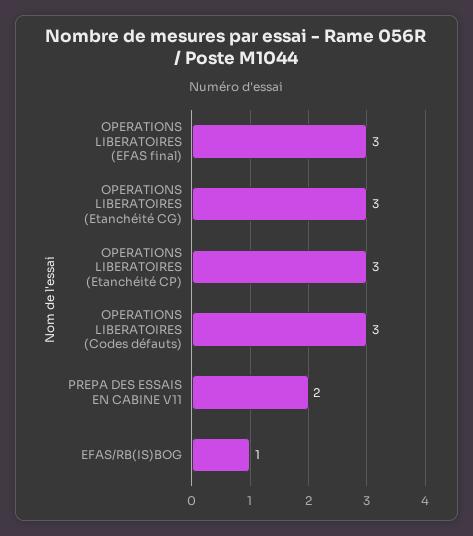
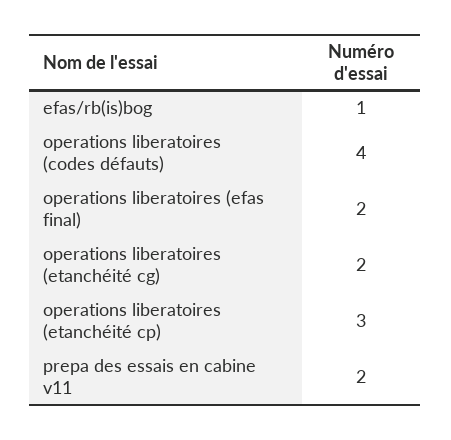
  {
-   "OPERATIONS LIBERATOIRES (EFAS final)": 3,
+   "OPERATIONS LIBERATOIRES (EFAS final)": 2,
-   "OPERATIONS LIBERATOIRES (Etanchéité CG)": 3,
+   "OPERATIONS LIBERATOIRES (Etanchéité CG)": 2,
    "OPERATIONS LIBERATOIRES (Etanchéité CP)": 3,
-   "OPERATIONS LIBERATOIRES (Codes défauts)": 3,
+   "OPERATIONS LIBERATOIRES (Codes défauts)": 4,
    "PREPA DES ESSAIS EN CABINE V11": 2,
    "EFAS/RB(IS)BOG": 1
  }

